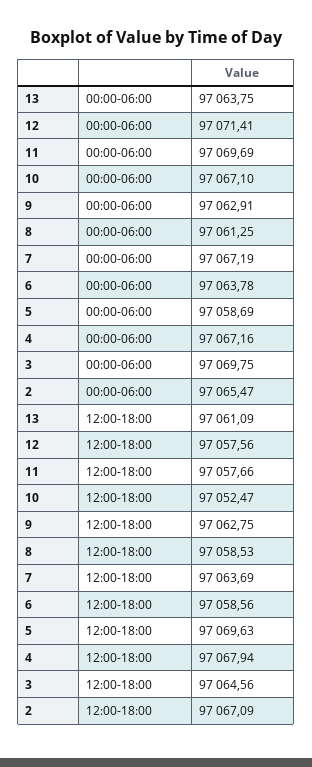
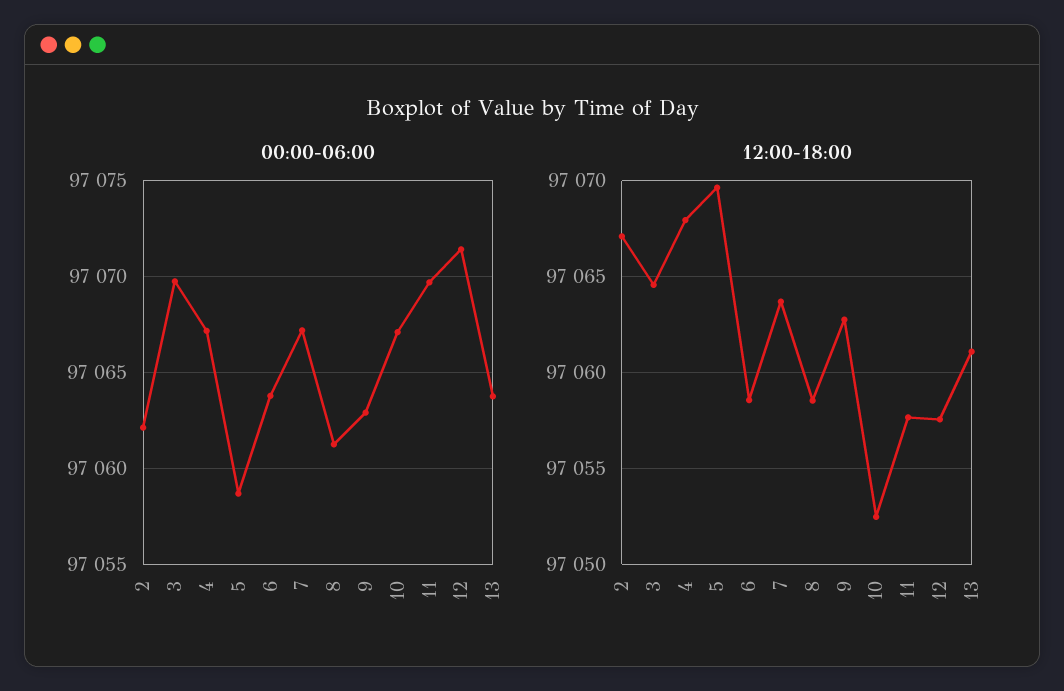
  {
    "00:00-06:00": {
      "13": 97063.75,
      "12": 97071.41,
      "11": 97069.69,
      "10": 97067.1,
      "9": 97062.91,
      "8": 97061.25,
      "7": 97067.19,
      "6": 97063.78,
      "5": 97058.69,
      "4": 97067.16,
      "3": 97069.75,
-     "2": 97065.47
+     "2": 97062
    },
    "12:00-18:00": {
      "13": 97061.09,
      "12": 97057.56,
      "11": 97057.66,
      "10": 97052.47,
      "9": 97062.75,
      "8": 97058.53,
      "7": 97063.69,
      "6": 97058.56,
      "5": 97069.63,
      "4": 97067.94,
      "3": 97064.56,
      "2": 97067.09
    }
  }

